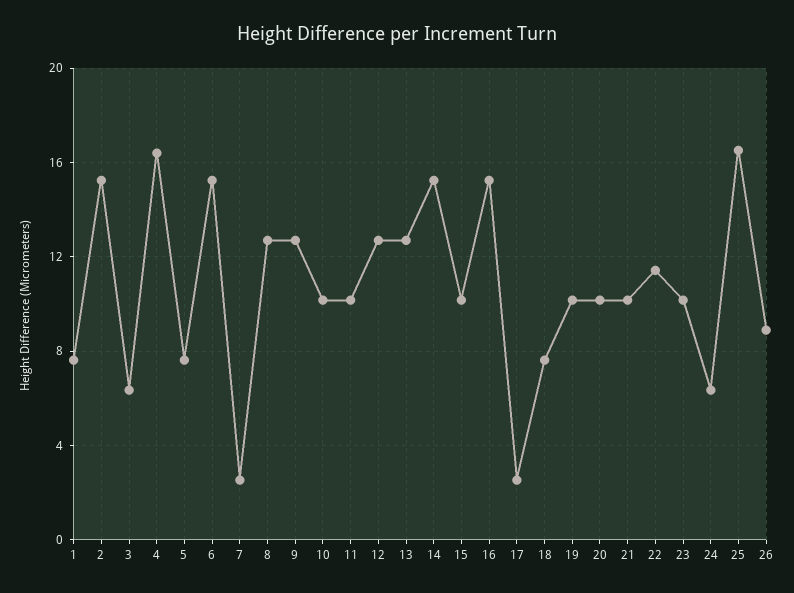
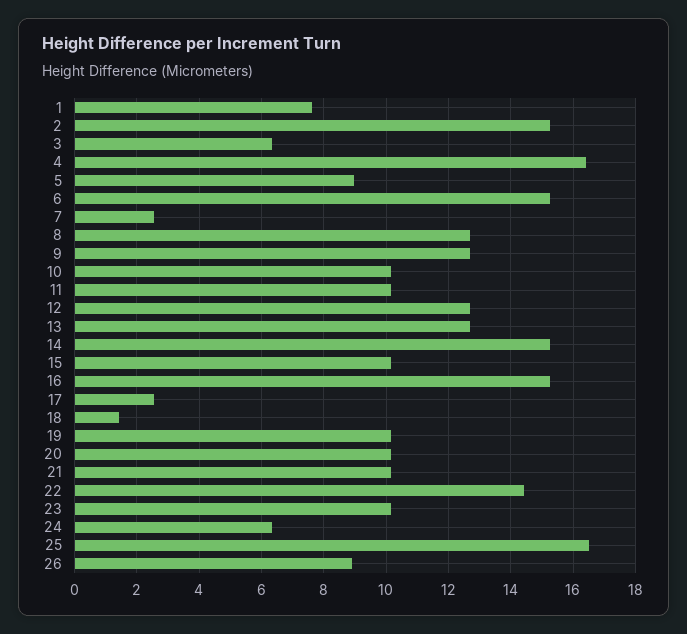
  {
    "1": 7.6,
    "2": 15.2,
    "3": 6.4,
    "4": 16.4,
-   "5": 7.5,
+   "5": 9,
    "6": 15.2,
    "7": 2.6,
    "8": 12.8,
    "9": 12.8,
    "10": 10.2,
    "11": 10.2,
    "12": 12.8,
    "13": 12.8,
    "14": 15.2,
    "15": 10.2,
    "16": 15.2,
    "17": 2.6,
-   "18": 7.5,
+   "18": 1.4,
    "19": 10.2,
    "20": 10.2,
    "21": 10.2,
-   "22": 11.5,
+   "22": 14.4,
    "23": 10.2,
    "24": 6.4,
    "25": 16.6,
    "26": 8.8
  }

